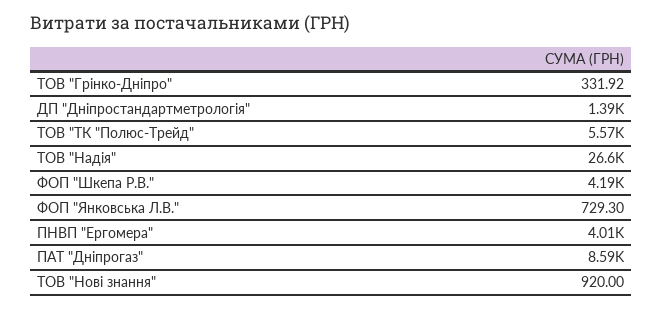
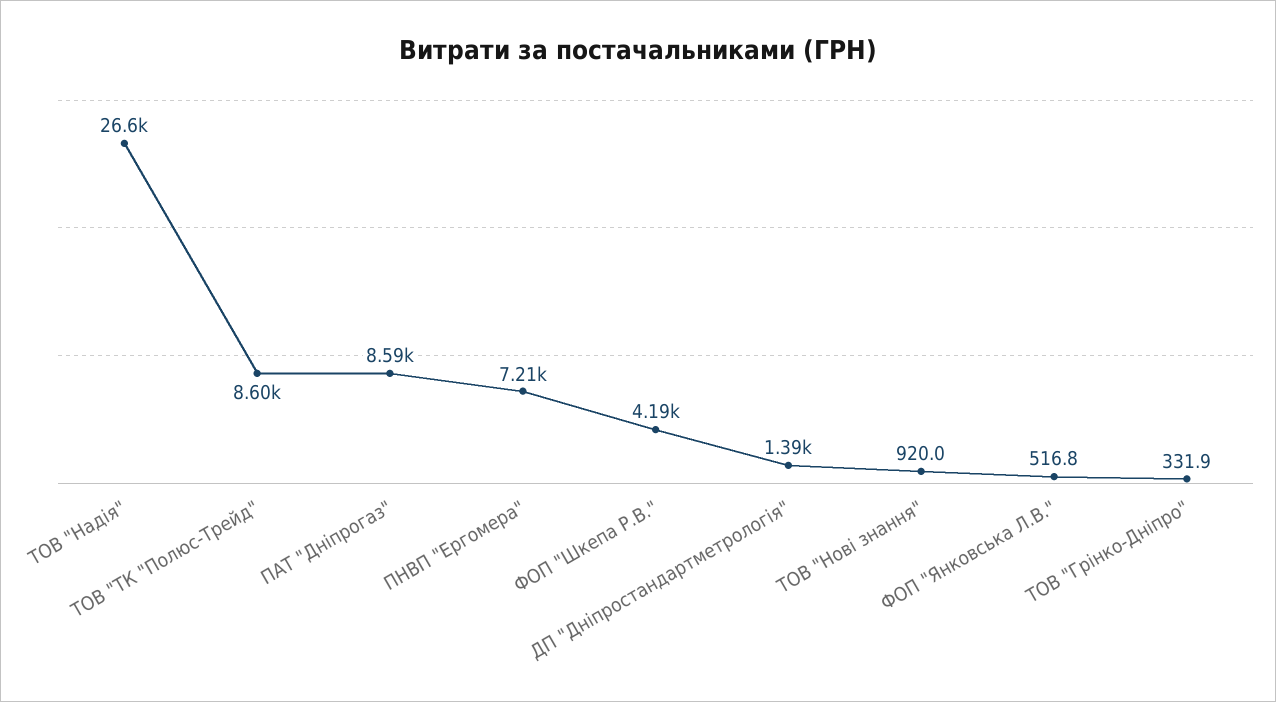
  {
    "ТОВ \"Грінко-Дніпро\"": 331.92,
    "ДП \"Дніпростандартметрологія\"": 1390,
-   "ТОВ \"ТК \"Полюс-Трейд\"": 5570,
+   "ТОВ \"ТК \"Полюс-Трейд\"": 8600,
    "ТОВ \"Надія\"": 26600,
    "ФОП \"Шкепа Р.В.\"": 4190,
-   "ФОП \"Янковська Л.В.\"": 729.3,
+   "ФОП \"Янковська Л.В.\"": 516.8,
-   "ПНВП \"Ергомера\"": 4010,
+   "ПНВП \"Ергомера\"": 7210,
    "ПАТ \"Дніпрогаз\"": 8590,
    "ТОВ \"Нові знання\"": 920
  }

